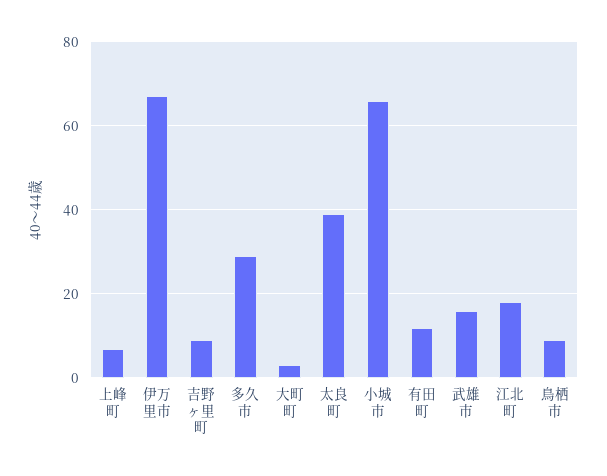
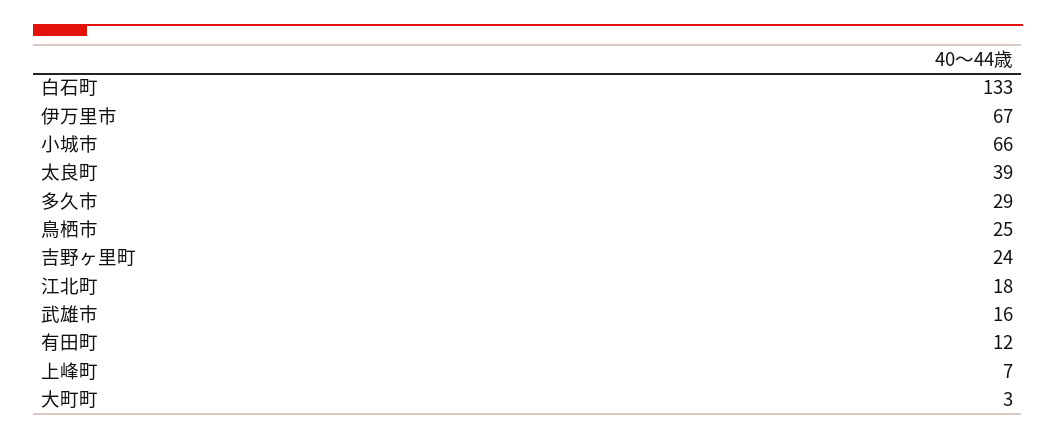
  {
    "上峰町": 7,
    "伊万里市": 67,
-   "吉野ヶ里町": 10,
+   "吉野ヶ里町": 24,
    "多久市": 29,
    "大町町": 3,
    "太良町": 39,
    "小城市": 66,
    "有田町": 12,
    "武雄市": 16,
    "江北町": 18,
-   "鳥栖市": 10
+   "鳥栖市": 25,
+   "白石町": 133
  }

